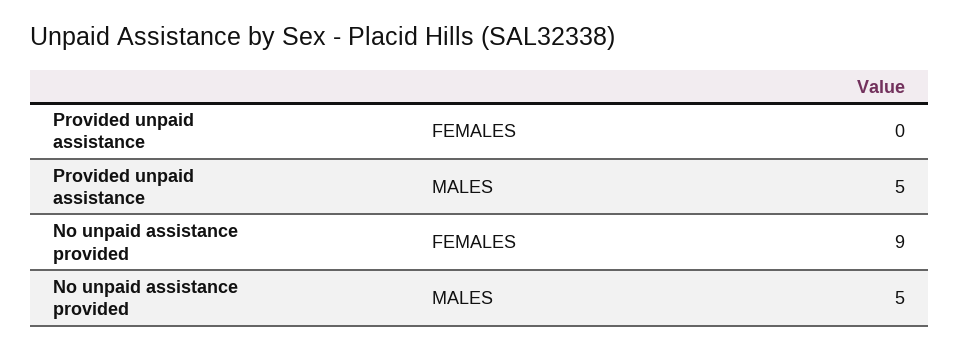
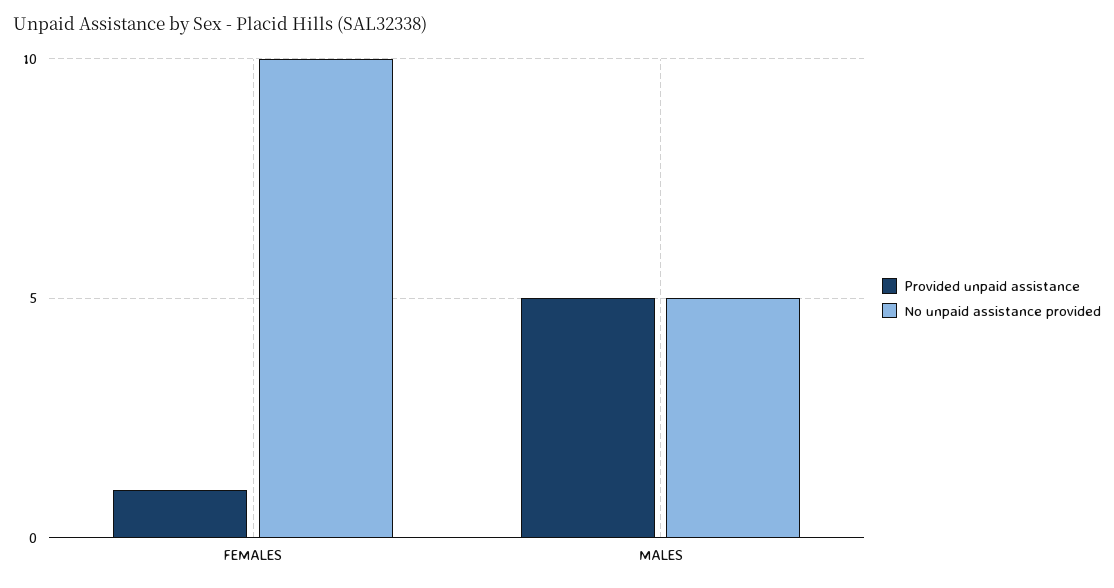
  {
    "Provided unpaid assistance": {
-     "FEMALES": 0,
+     "FEMALES": 1,
      "MALES": 5
    },
    "No unpaid assistance provided": {
-     "FEMALES": 9,
+     "FEMALES": 10,
      "MALES": 5
    }
  }

